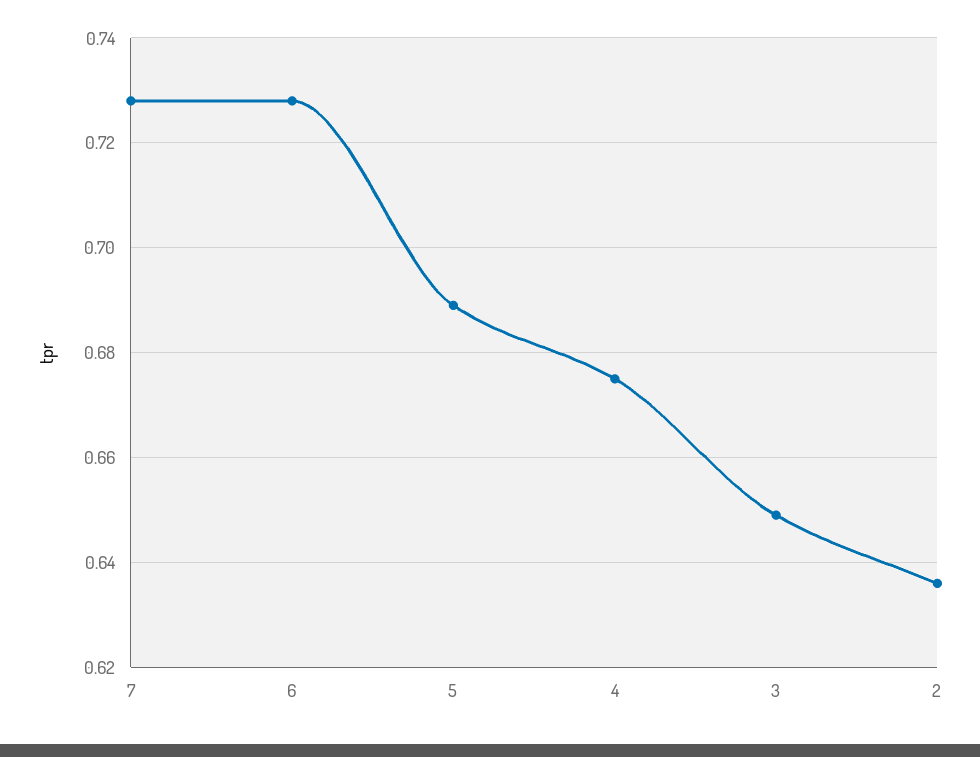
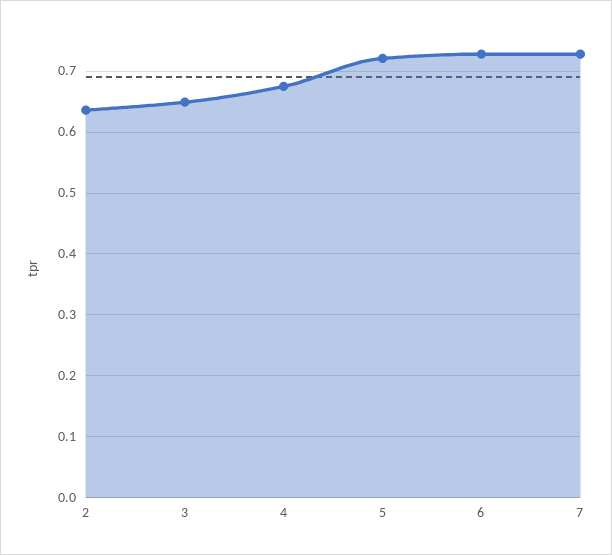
  {
    "7": 0.73,
    "6": 0.73,
-   "5": 0.69,
+   "5": 0.72,
    "4": 0.675,
    "3": 0.65,
    "2": 0.635
  }

